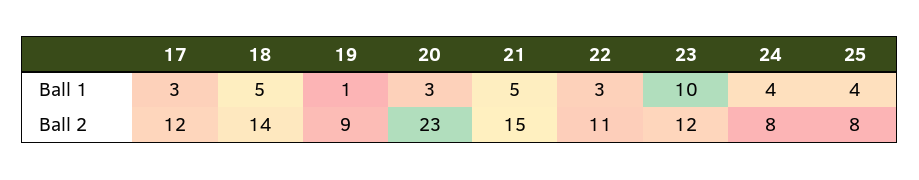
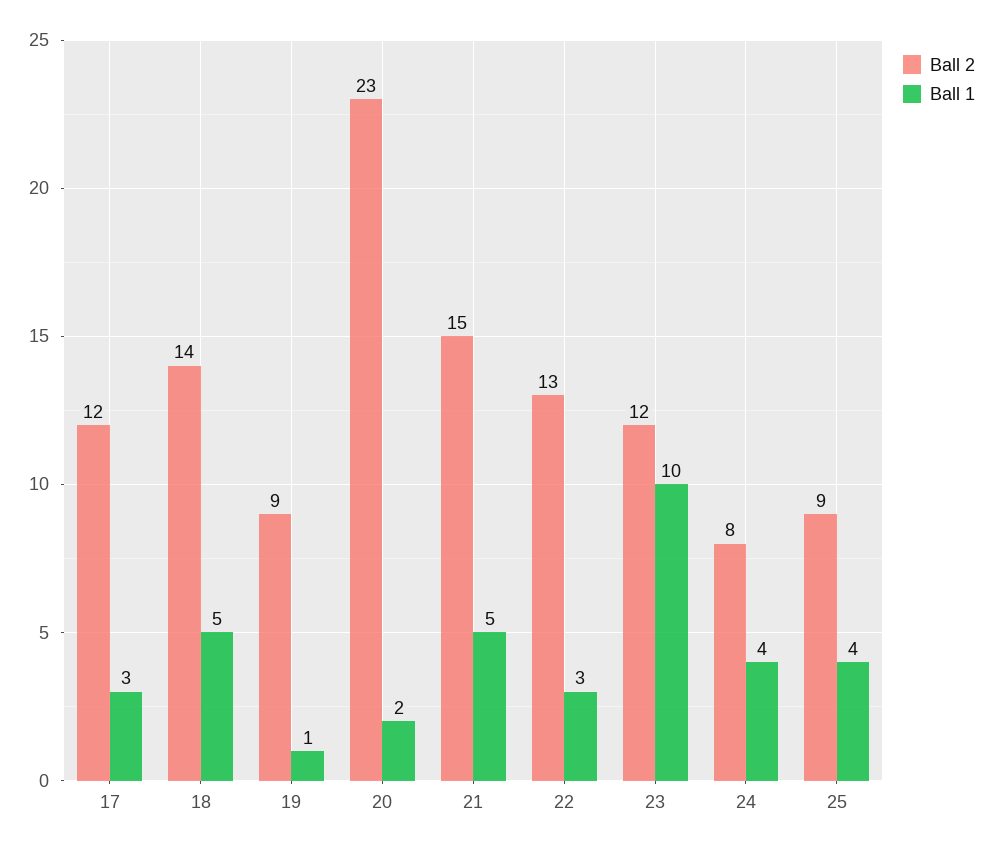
  {
    "Ball 1": {
      "17": 3,
      "18": 5,
      "19": 1,
-     "20": 3,
+     "20": 2,
      "21": 5,
      "22": 3,
      "23": 10,
      "24": 4,
      "25": 4
    },
    "Ball 2": {
      "17": 12,
      "18": 14,
      "19": 9,
      "20": 23,
      "21": 15,
-     "22": 11,
+     "22": 13,
      "23": 12,
      "24": 8,
-     "25": 8
+     "25": 9
    }
  }

